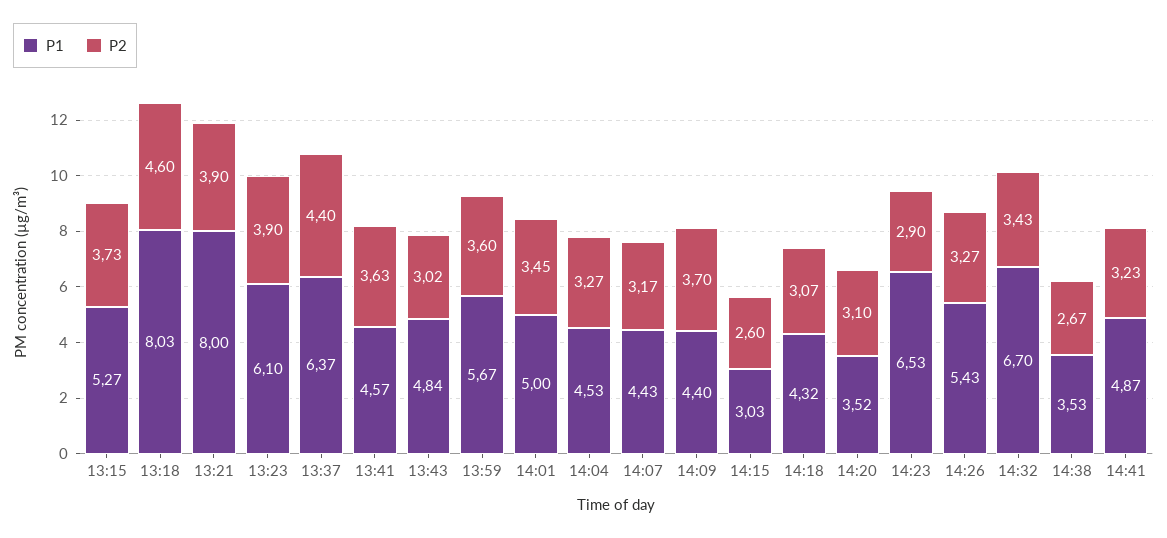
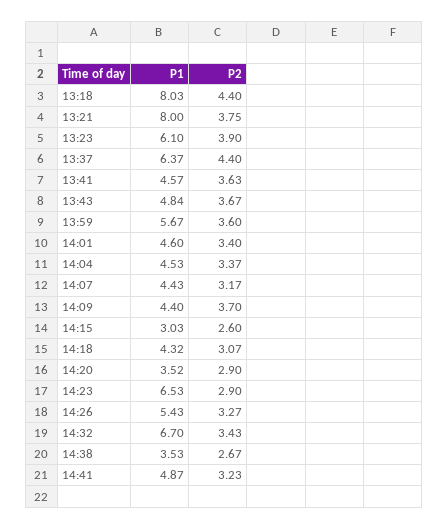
  {
    "P1": {
-     "13:15": 5.27,
      "13:18": 8.03,
      "13:21": 8,
      "13:23": 6.1,
      "13:37": 6.37,
      "13:41": 4.57,
      "13:43": 4.84,
      "13:59": 5.67,
-     "14:01": 5,
+     "14:01": 4.6,
      "14:04": 4.53,
      "14:07": 4.43,
      "14:09": 4.4,
      "14:15": 3.03,
      "14:18": 4.32,
      "14:20": 3.52,
      "14:23": 6.53,
      "14:26": 5.43,
      "14:32": 6.7,
      "14:38": 3.53,
      "14:41": 4.87
    },
    "P2": {
-     "13:15": 3.73,
-     "13:18": 4.6,
+     "13:18": 4.4,
-     "13:21": 3.9,
+     "13:21": 3.75,
      "13:23": 3.9,
      "13:37": 4.4,
      "13:41": 3.63,
-     "13:43": 3.02,
+     "13:43": 3.67,
      "13:59": 3.6,
-     "14:01": 3.45,
+     "14:01": 3.4,
-     "14:04": 3.27,
+     "14:04": 3.37,
      "14:07": 3.17,
      "14:09": 3.7,
      "14:15": 2.6,
      "14:18": 3.07,
-     "14:20": 3.1,
+     "14:20": 2.9,
      "14:23": 2.9,
      "14:26": 3.27,
      "14:32": 3.43,
      "14:38": 2.67,
      "14:41": 3.23
    }
  }

